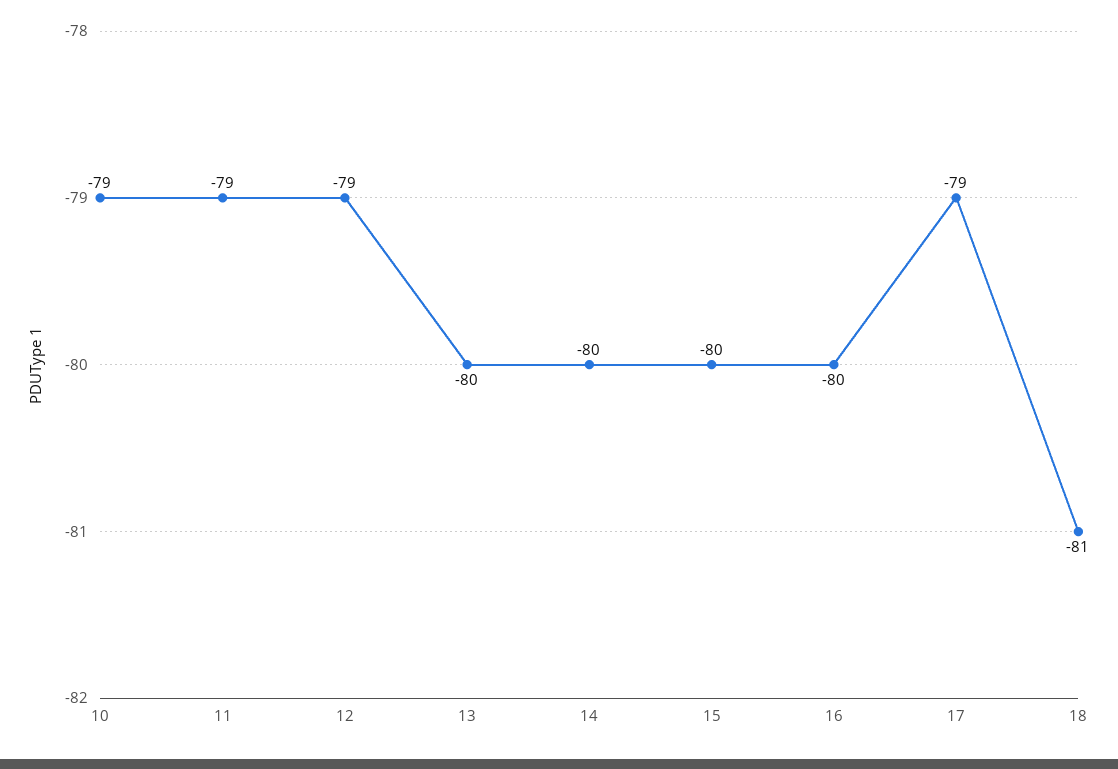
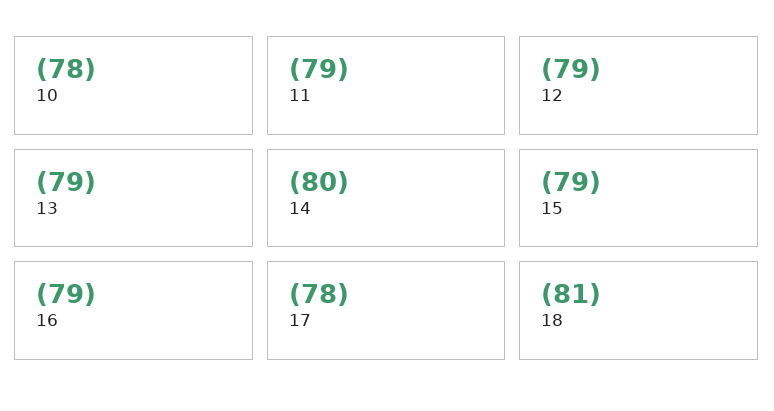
  {
-   "10": -79,
+   "10": -78,
    "11": -79,
    "12": -79,
-   "13": -80,
+   "13": -79,
    "14": -80,
-   "15": -80,
+   "15": -79,
-   "16": -80,
+   "16": -79,
-   "17": -79,
+   "17": -78,
    "18": -81
  }

